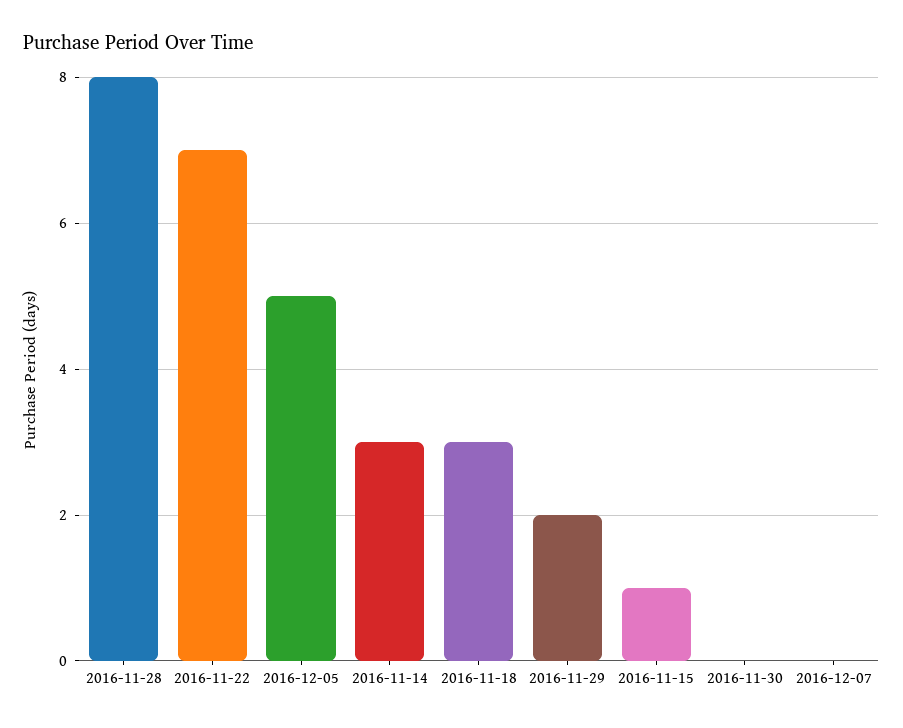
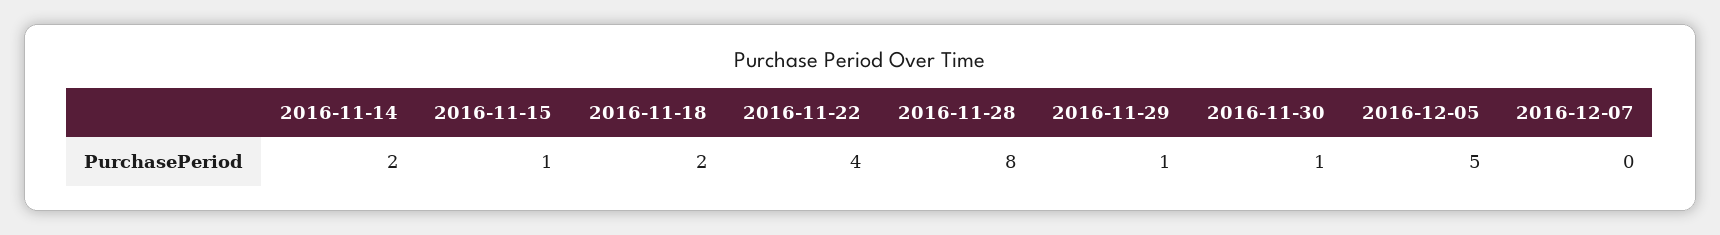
  {
    "2016-11-28": 8,
-   "2016-11-22": 7,
+   "2016-11-22": 4,
    "2016-12-05": 5,
-   "2016-11-14": 3,
+   "2016-11-14": 2,
-   "2016-11-18": 3,
+   "2016-11-18": 2,
-   "2016-11-29": 2,
+   "2016-11-29": 1,
    "2016-11-15": 1,
-   "2016-11-30": 0,
+   "2016-11-30": 1,
    "2016-12-07": 0
  }

